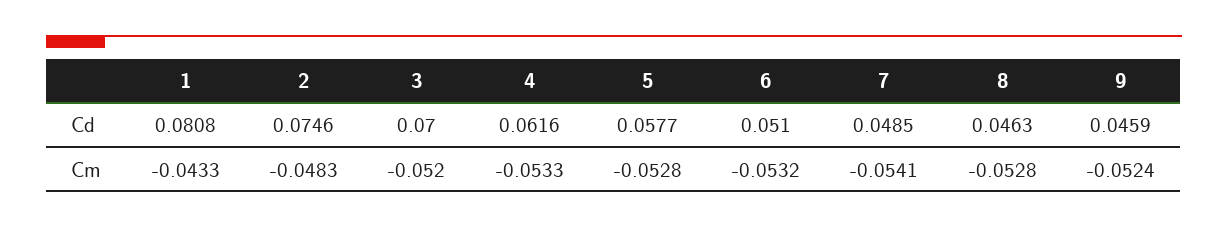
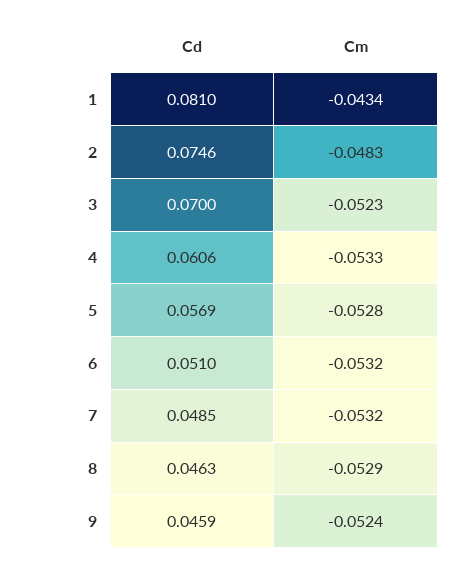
  {
    "1": {
-     "Cd": 0.0808,
+     "Cd": 0.081,
-     "Cm": -0.0433
+     "Cm": -0.0434
    },
    "2": {
      "Cd": 0.0746,
      "Cm": -0.0483
    },
    "3": {
      "Cd": 0.07,
-     "Cm": -0.052
+     "Cm": -0.0523
    },
    "4": {
-     "Cd": 0.0616,
+     "Cd": 0.0606,
      "Cm": -0.0533
    },
    "5": {
-     "Cd": 0.0577,
+     "Cd": 0.0569,
      "Cm": -0.0528
    },
    "6": {
      "Cd": 0.051,
      "Cm": -0.0532
    },
    "7": {
      "Cd": 0.0485,
-     "Cm": -0.0541
+     "Cm": -0.0532
    },
    "8": {
      "Cd": 0.0463,
-     "Cm": -0.0528
+     "Cm": -0.0529
    },
    "9": {
      "Cd": 0.0459,
      "Cm": -0.0524
    }
  }

